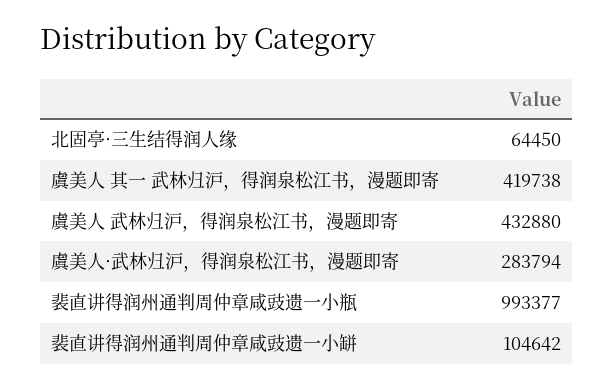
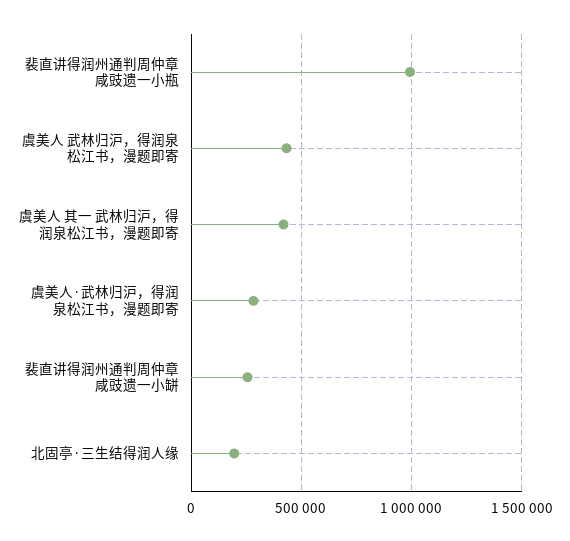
  {
-   "北固亭·三生结得润人缘": 64450,
+   "北固亭·三生结得润人缘": 200000,
    "虞美人 其一 武林归沪，得润泉松江书，漫题即寄": 419738,
    "虞美人 武林归沪，得润泉松江书，漫题即寄": 432880,
    "虞美人·武林归沪，得润泉松江书，漫题即寄": 283794,
    "裴直讲得润州通判周仲章咸豉遗一小瓶": 993377,
-   "裴直讲得润州通判周仲章咸豉遗一小缾": 104642
+   "裴直讲得润州通判周仲章咸豉遗一小缾": 250000
  }

